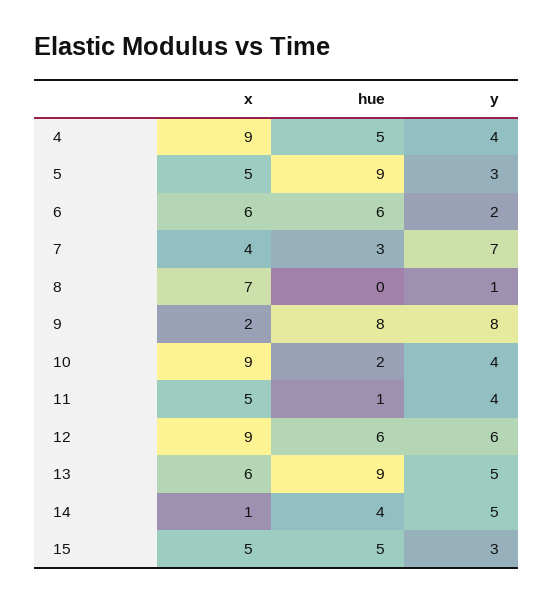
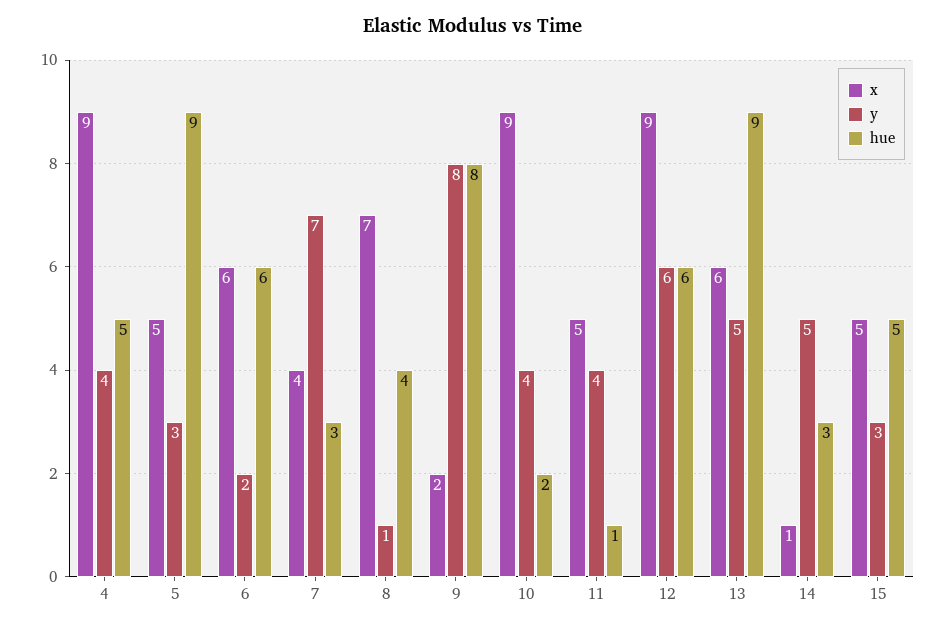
  {
    "x": {
      "4": 9,
      "5": 5,
      "6": 6,
      "7": 4,
      "8": 7,
      "9": 2,
      "10": 9,
      "11": 5,
      "12": 9,
      "13": 6,
      "14": 1,
      "15": 5
    },
    "hue": {
      "4": 5,
      "5": 9,
      "6": 6,
      "7": 3,
-     "8": 0,
+     "8": 4,
      "9": 8,
      "10": 2,
      "11": 1,
      "12": 6,
      "13": 9,
-     "14": 4,
+     "14": 3,
      "15": 5
    },
    "y": {
      "4": 4,
      "5": 3,
      "6": 2,
      "7": 7,
      "8": 1,
      "9": 8,
      "10": 4,
      "11": 4,
      "12": 6,
      "13": 5,
      "14": 5,
      "15": 3
    }
  }

